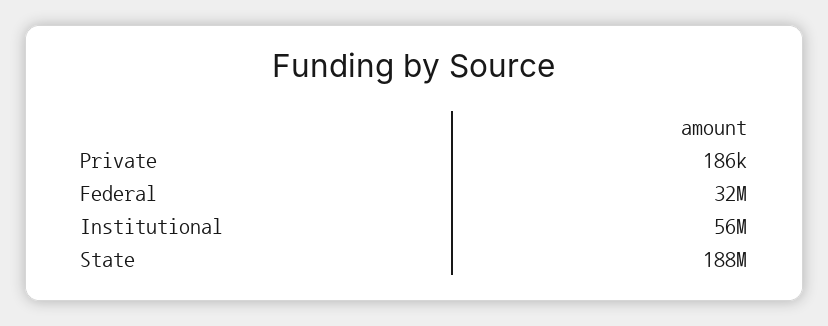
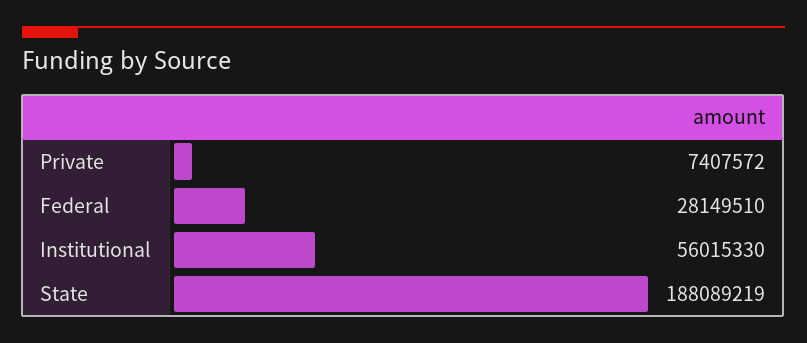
  {
-   "Private": 186000,
+   "Private": 7407572,
-   "Federal": 32000000,
+   "Federal": 28149510,
    "Institutional": 56015330,
    "State": 188089219
  }

